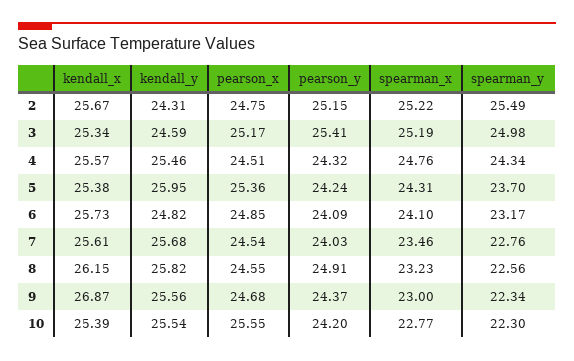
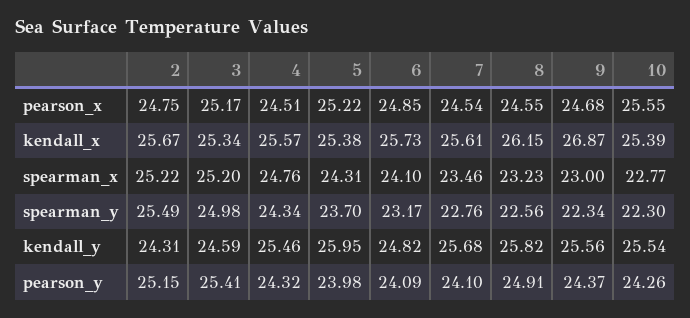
  {
    "kendall_x": {
      "2": 25.67,
      "3": 25.34,
      "4": 25.57,
      "5": 25.38,
      "6": 25.73,
      "7": 25.61,
      "8": 26.15,
      "9": 26.87,
      "10": 25.39
    },
    "kendall_y": {
      "2": 24.31,
      "3": 24.59,
      "4": 25.46,
      "5": 25.95,
      "6": 24.82,
      "7": 25.68,
      "8": 25.82,
      "9": 25.56,
      "10": 25.54
    },
    "pearson_x": {
      "2": 24.75,
      "3": 25.17,
      "4": 24.51,
-     "5": 25.36,
+     "5": 25.22,
      "6": 24.85,
      "7": 24.54,
      "8": 24.55,
      "9": 24.68,
      "10": 25.55
    },
    "pearson_y": {
      "2": 25.15,
      "3": 25.41,
      "4": 24.32,
-     "5": 24.24,
+     "5": 23.98,
      "6": 24.09,
-     "7": 24.03,
+     "7": 24.1,
      "8": 24.91,
      "9": 24.37,
-     "10": 24.2
+     "10": 24.26
    },
    "spearman_x": {
      "2": 25.22,
-     "3": 25.19,
+     "3": 25.2,
      "4": 24.76,
      "5": 24.31,
      "6": 24.1,
      "7": 23.46,
      "8": 23.23,
      "9": 23,
      "10": 22.77
    },
    "spearman_y": {
      "2": 25.49,
      "3": 24.98,
      "4": 24.34,
      "5": 23.7,
      "6": 23.17,
      "7": 22.76,
      "8": 22.56,
      "9": 22.34,
      "10": 22.3
    }
  }

